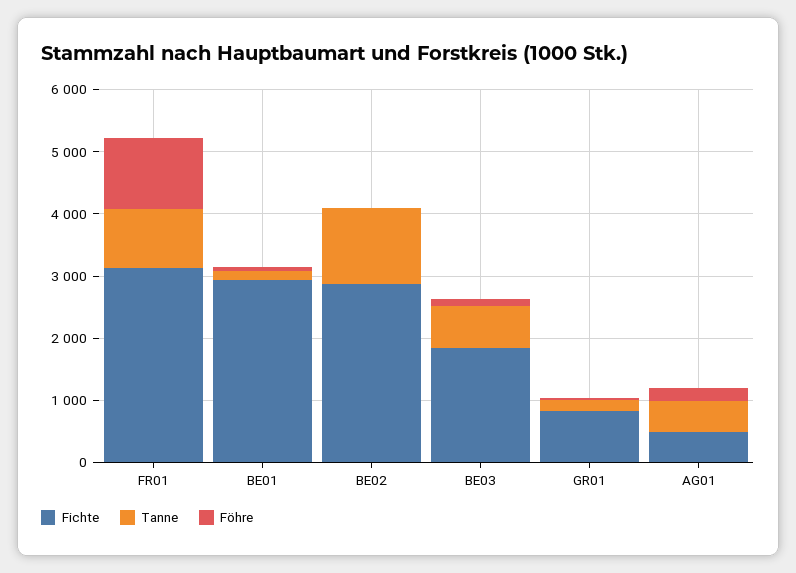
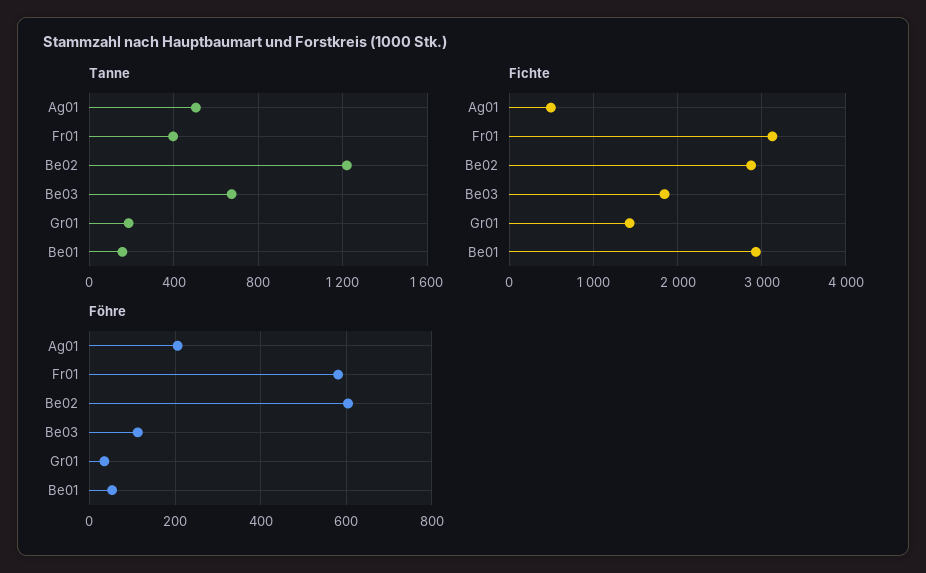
  {
    "Fichte": {
      "FR01": 3100,
      "BE01": 2900,
      "BE02": 2900,
      "BE03": 1800,
-     "GR01": 800,
+     "GR01": 1400,
      "AG01": 500
    },
    "Tanne": {
-     "FR01": 1000,
+     "FR01": 400,
      "BE01": 150,
      "BE02": 1200,
      "BE03": 650,
      "GR01": 200,
      "AG01": 500
    },
    "Föhre": {
-     "FR01": 1200,
+     "FR01": 580,
      "BE01": 60,
-     "BE02": 0,
+     "BE02": 600,
      "BE03": 120,
      "GR01": 40,
      "AG01": 200
    }
  }

